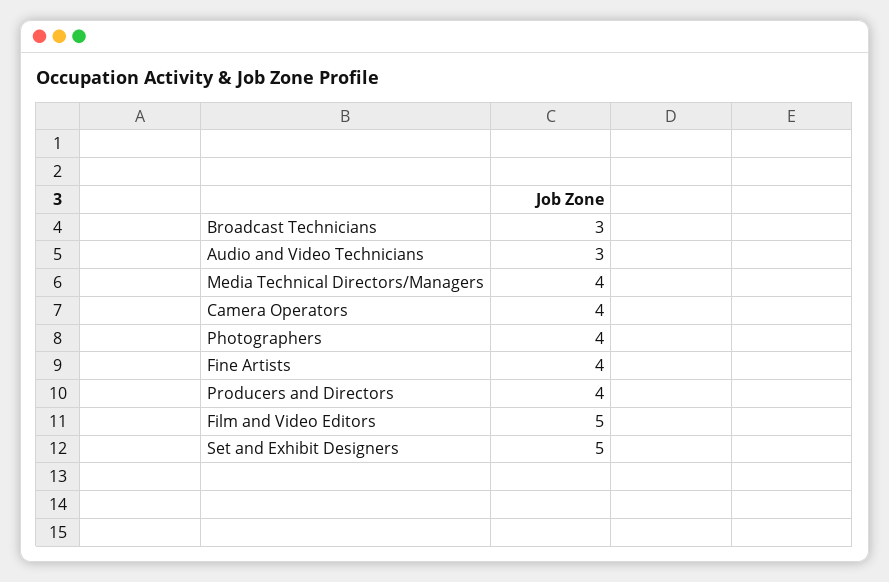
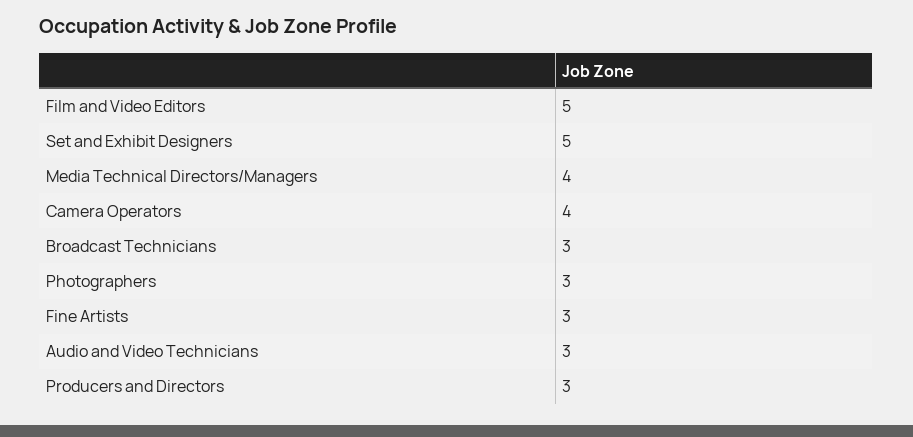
  {
    "Broadcast Technicians": 3,
    "Audio and Video Technicians": 3,
    "Media Technical Directors/Managers": 4,
    "Camera Operators": 4,
-   "Photographers": 4,
+   "Photographers": 3,
-   "Fine Artists": 4,
+   "Fine Artists": 3,
-   "Producers and Directors": 4,
+   "Producers and Directors": 3,
    "Film and Video Editors": 5,
    "Set and Exhibit Designers": 5
  }

